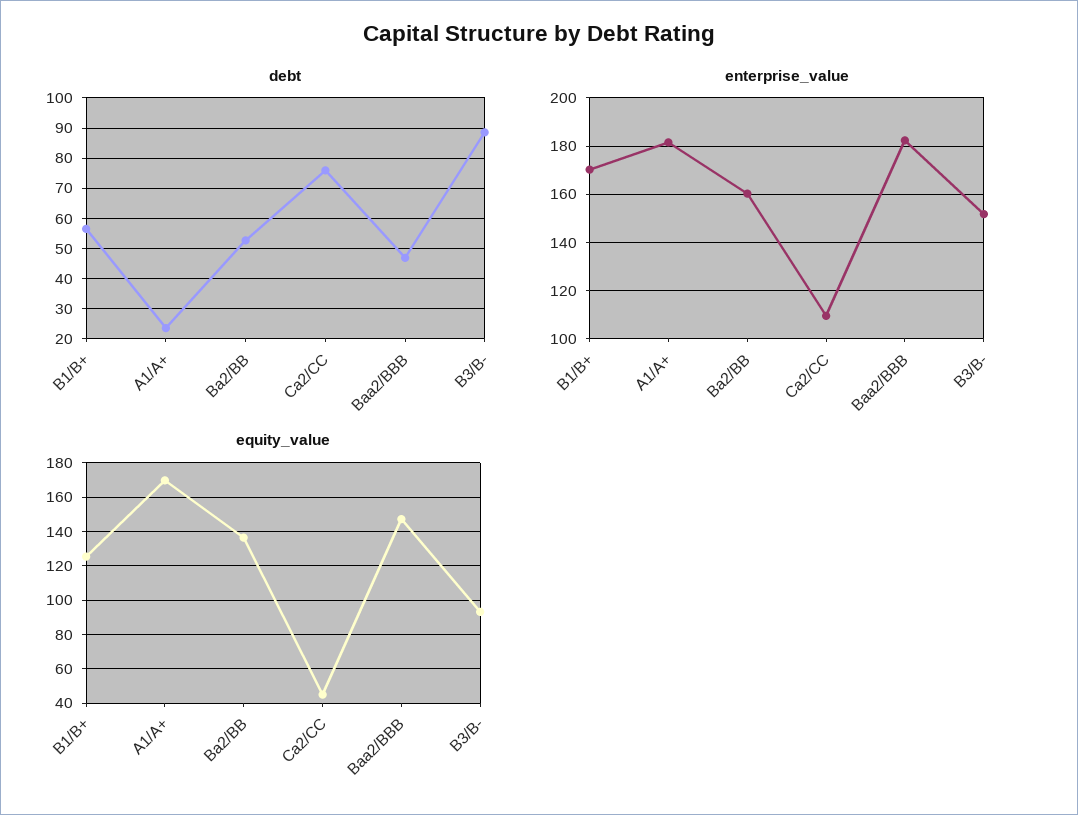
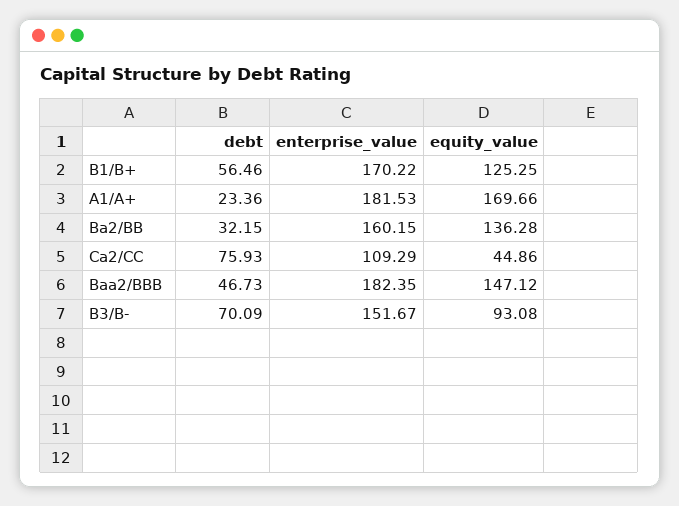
  {
    "debt": {
      "B1/B+": 56.46,
      "A1/A+": 23.36,
-     "Ba2/BB": 52,
+     "Ba2/BB": 32.15,
      "Ca2/CC": 75.93,
      "Baa2/BBB": 46.73,
-     "B3/B-": 88
+     "B3/B-": 70.09
    },
    "enterprise_value": {
      "B1/B+": 170.22,
      "A1/A+": 181.53,
      "Ba2/BB": 160.15,
      "Ca2/CC": 109.29,
      "Baa2/BBB": 182.35,
      "B3/B-": 151.67
    },
    "equity_value": {
      "B1/B+": 125.25,
      "A1/A+": 169.66,
      "Ba2/BB": 136.28,
      "Ca2/CC": 44.86,
      "Baa2/BBB": 147.12,
      "B3/B-": 93.08
    }
  }

